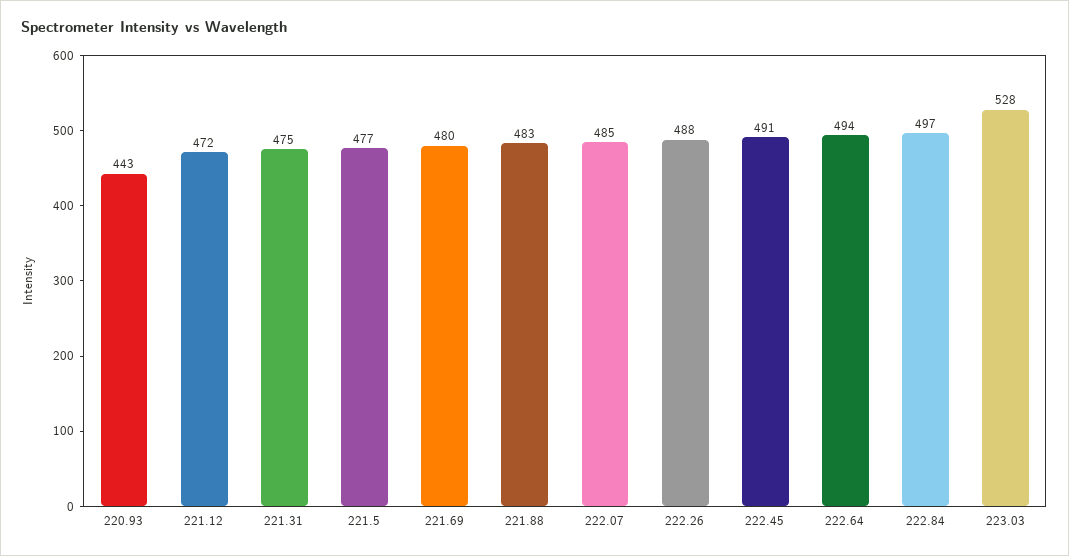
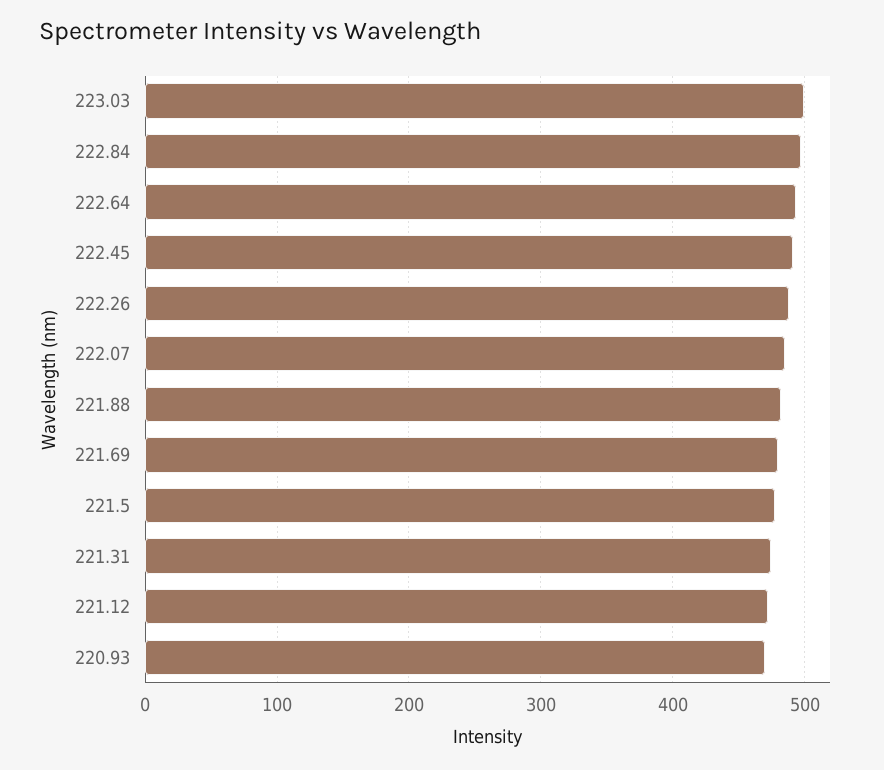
  {
-   "220.93": 443,
+   "220.93": 470,
    "221.12": 472,
    "221.31": 475,
    "221.5": 477,
    "221.69": 480,
    "221.88": 483,
    "222.07": 485,
    "222.26": 488,
    "222.45": 491,
    "222.64": 494,
    "222.84": 497,
-   "223.03": 528
+   "223.03": 500
  }

